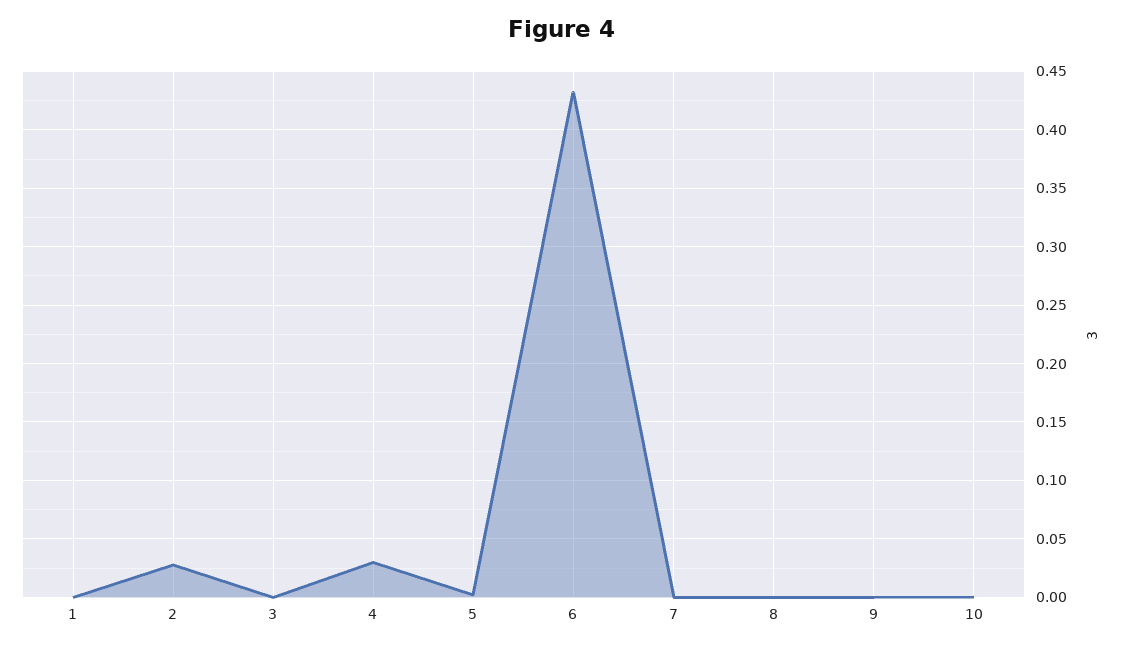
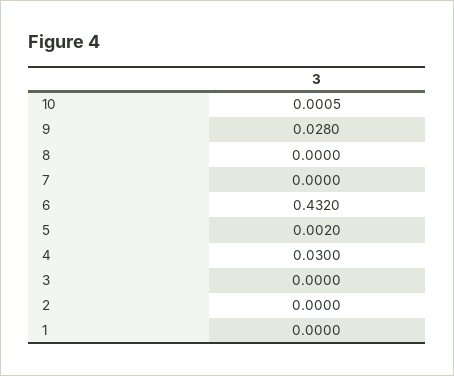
  {
    "1": 0,
-   "2": 0.03,
+   "2": 0,
    "3": 0,
    "4": 0.03,
    "5": 0.002,
    "6": 0.432,
    "7": 0,
    "8": 0,
-   "9": 0,
+   "9": 0.028,
    "10": 0.0005
  }

